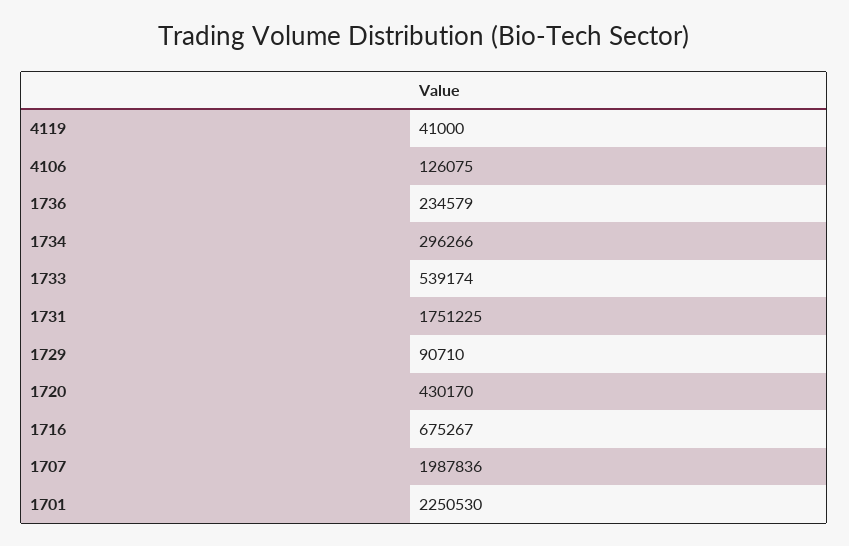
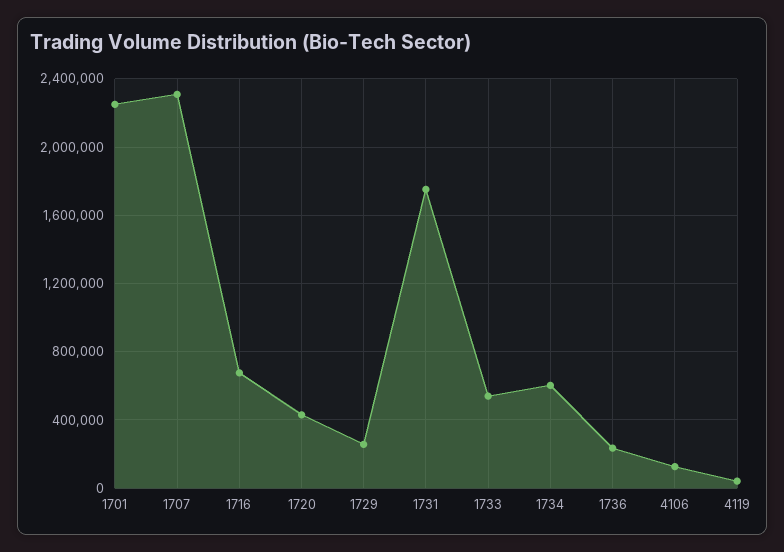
  {
    "4119": 41000,
    "4106": 126075,
    "1736": 234579,
-   "1734": 296266,
+   "1734": 600000,
    "1733": 539174,
    "1731": 1751225,
-   "1729": 90710,
+   "1729": 250000,
    "1720": 430170,
    "1716": 675267,
-   "1707": 1987836,
+   "1707": 2300000,
    "1701": 2250530
  }

